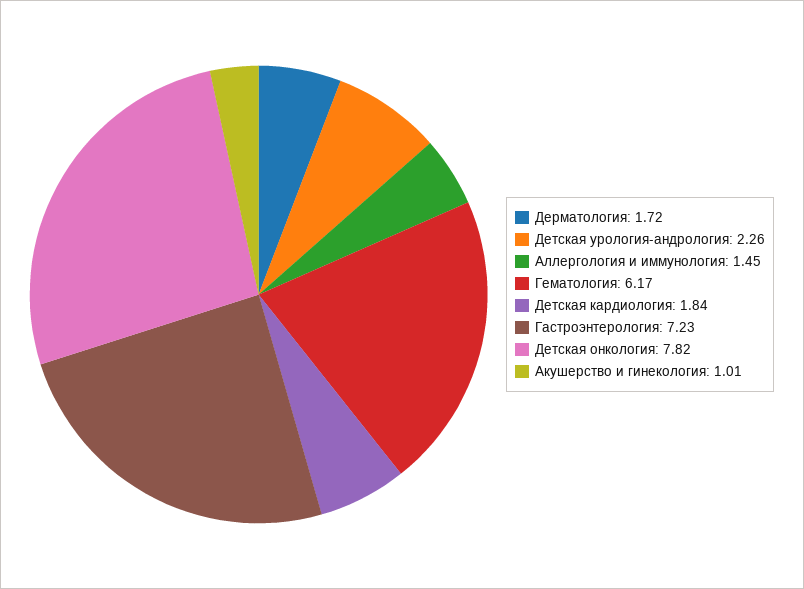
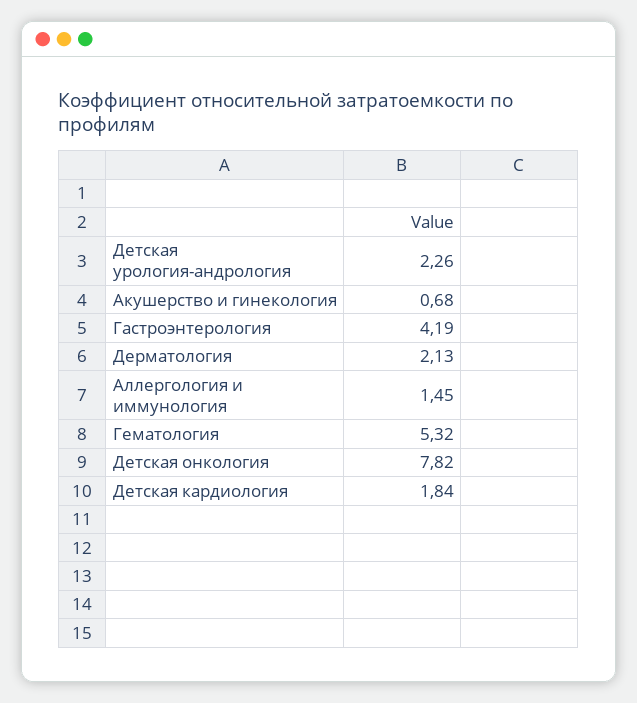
  {
-   "Дерматология": 1.72,
+   "Дерматология": 2.13,
    "Детская урология-андрология": 2.26,
    "Аллергология и иммунология": 1.45,
-   "Гематология": 6.17,
+   "Гематология": 5.32,
    "Детская кардиология": 1.84,
-   "Гастроэнтерология": 7.23,
+   "Гастроэнтерология": 4.19,
    "Детская онкология": 7.82,
-   "Акушерство и гинекология": 1.01
+   "Акушерство и гинекология": 0.68
  }

